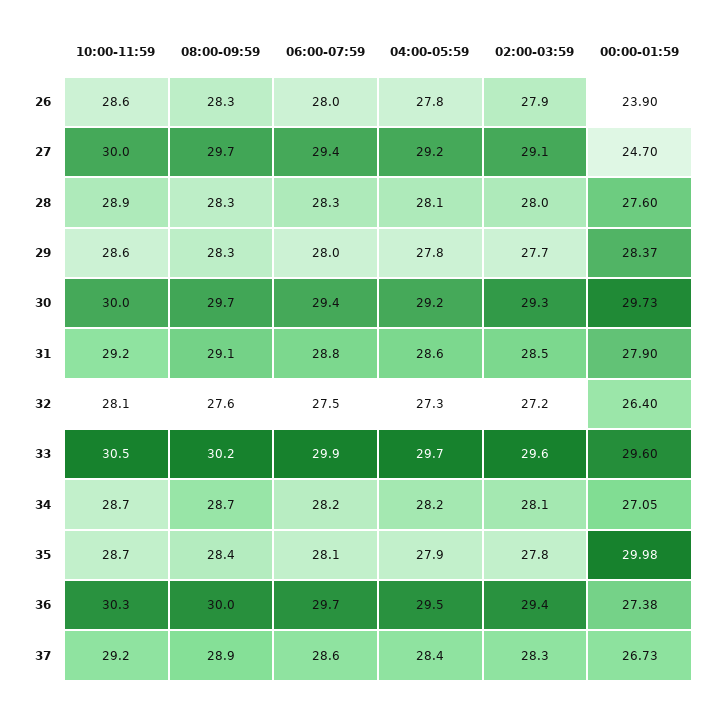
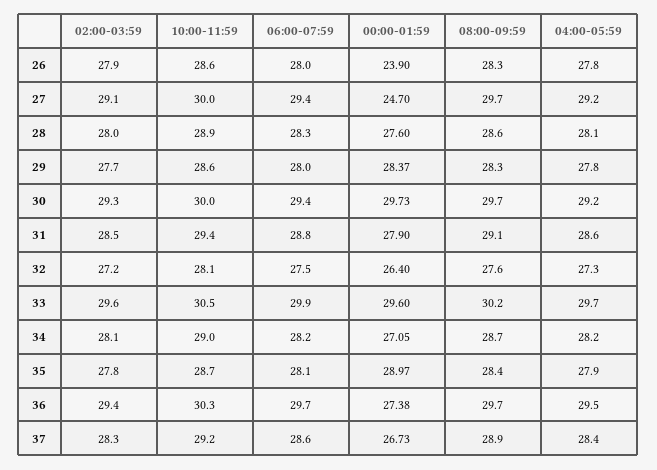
  {
    "10:00-11:59": {
      "26": 28.6,
      "27": 30,
      "28": 28.9,
      "29": 28.6,
      "30": 30,
-     "31": 29.2,
+     "31": 29.4,
      "32": 28.1,
      "33": 30.5,
-     "34": 28.7,
+     "34": 29,
      "35": 28.7,
      "36": 30.3,
      "37": 29.2
    },
    "08:00-09:59": {
      "26": 28.3,
      "27": 29.7,
-     "28": 28.3,
+     "28": 28.6,
      "29": 28.3,
      "30": 29.7,
      "31": 29.1,
      "32": 27.6,
      "33": 30.2,
      "34": 28.7,
      "35": 28.4,
-     "36": 30,
+     "36": 29.7,
      "37": 28.9
    },
    "06:00-07:59": {
      "26": 28,
      "27": 29.4,
      "28": 28.3,
      "29": 28,
      "30": 29.4,
      "31": 28.8,
      "32": 27.5,
      "33": 29.9,
      "34": 28.2,
      "35": 28.1,
      "36": 29.7,
      "37": 28.6
    },
    "04:00-05:59": {
      "26": 27.8,
      "27": 29.2,
      "28": 28.1,
      "29": 27.8,
      "30": 29.2,
      "31": 28.6,
      "32": 27.3,
      "33": 29.7,
      "34": 28.2,
      "35": 27.9,
      "36": 29.5,
      "37": 28.4
    },
    "02:00-03:59": {
      "26": 27.9,
      "27": 29.1,
      "28": 28,
      "29": 27.7,
      "30": 29.3,
      "31": 28.5,
      "32": 27.2,
      "33": 29.6,
      "34": 28.1,
      "35": 27.8,
      "36": 29.4,
      "37": 28.3
    },
    "00:00-01:59": {
      "26": 23.9,
      "27": 24.7,
      "28": 27.6,
      "29": 28.37,
      "30": 29.73,
      "31": 27.9,
      "32": 26.4,
      "33": 29.6,
      "34": 27.05,
-     "35": 29.98,
+     "35": 28.97,
      "36": 27.38,
      "37": 26.73
    }
  }

